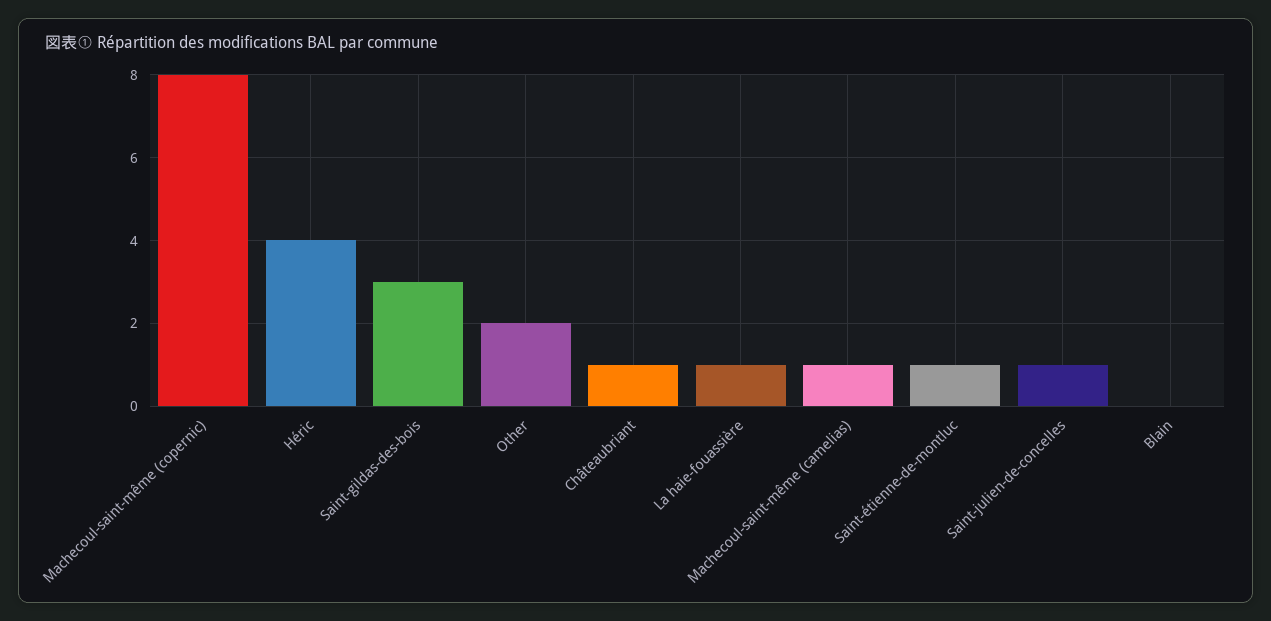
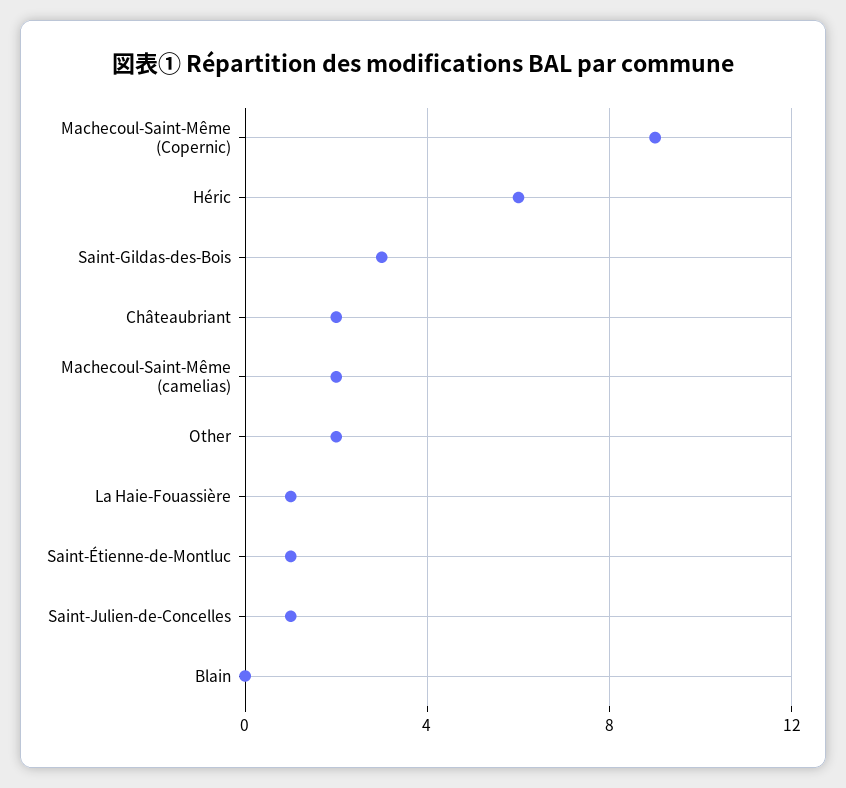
  {
-   "Machecoul-saint-même (copernic)": 8,
+   "Machecoul-saint-même (copernic)": 9,
-   "Héric": 4,
+   "Héric": 6,
    "Saint-gildas-des-bois": 3,
    "Other": 2,
-   "Châteaubriant": 1,
+   "Châteaubriant": 2,
    "La haie-fouassière": 1,
-   "Machecoul-saint-même (camelias)": 1,
+   "Machecoul-saint-même (camelias)": 2,
    "Saint-étienne-de-montluc": 1,
    "Saint-julien-de-concelles": 1,
    "Blain": 0
  }

